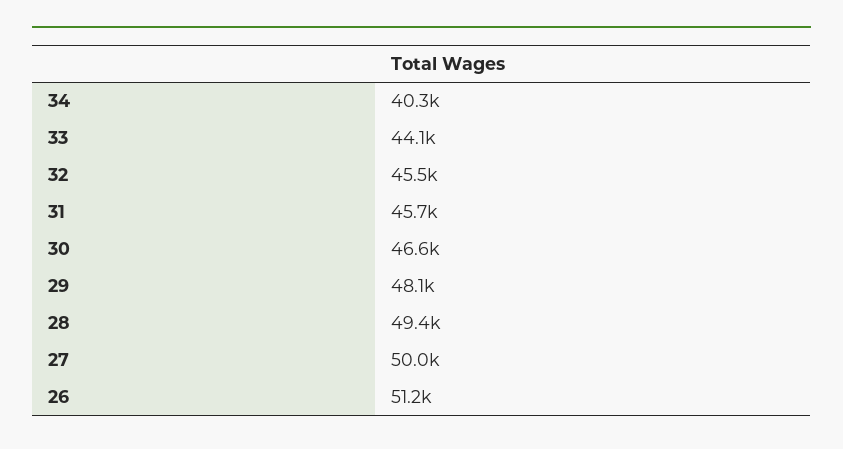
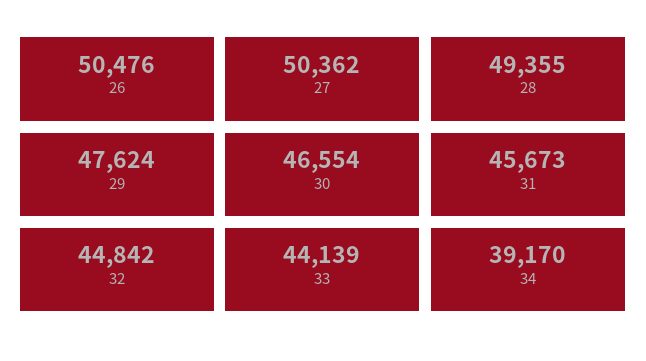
  {
-   "34": 40300,
+   "34": 39170,
    "33": 44139,
-   "32": 45500,
+   "32": 44842,
    "31": 45673,
    "30": 46554,
-   "29": 48100,
+   "29": 47624,
    "28": 49355,
-   "27": 50000,
+   "27": 50362,
-   "26": 51200
+   "26": 50476
  }

